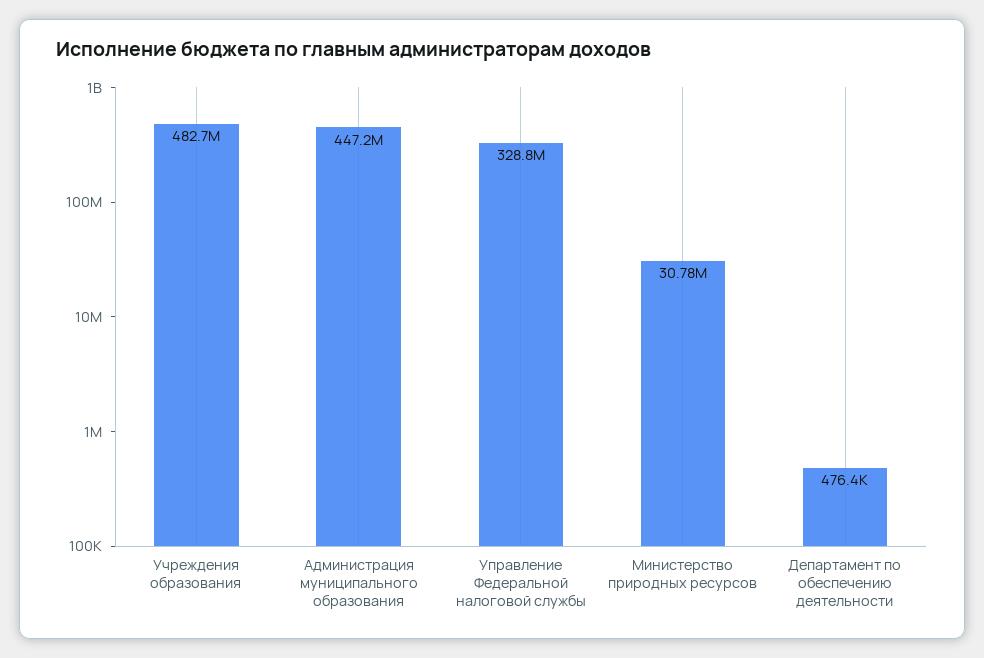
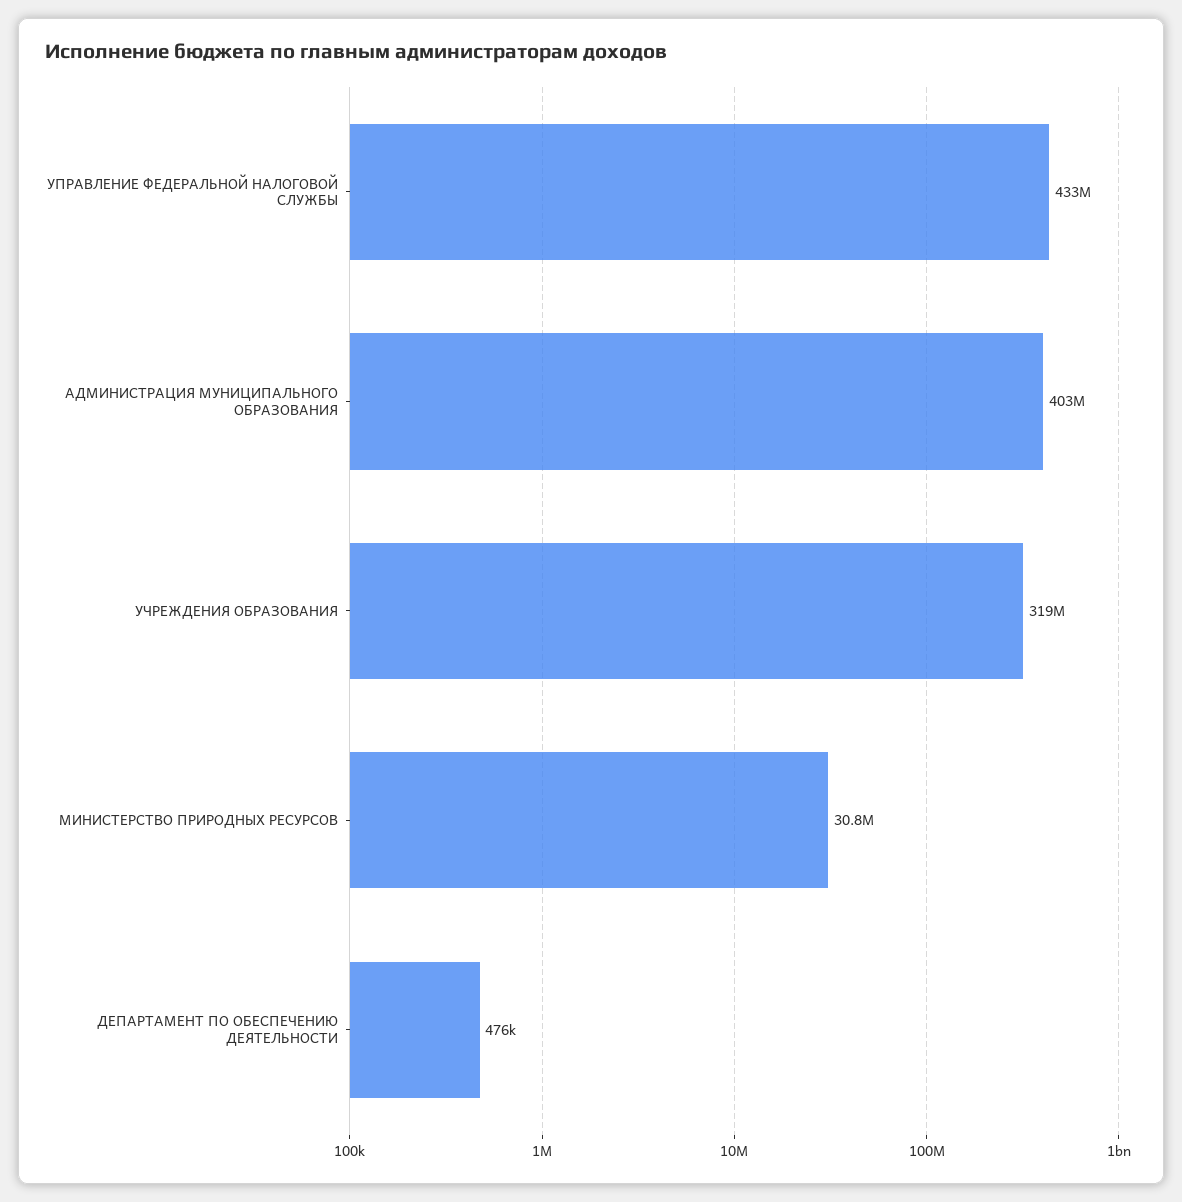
  {
-   "Учреждения образования": 482700000,
+   "Учреждения образования": 319000000,
-   "Администрация муниципального образования": 447200000,
+   "Администрация муниципального образования": 403000000,
-   "Управление Федеральной налоговой службы": 328800000,
+   "Управление Федеральной налоговой службы": 433000000,
    "Министерство природных ресурсов": 30780000,
    "Департамент по обеспечению деятельности": 476400
  }

